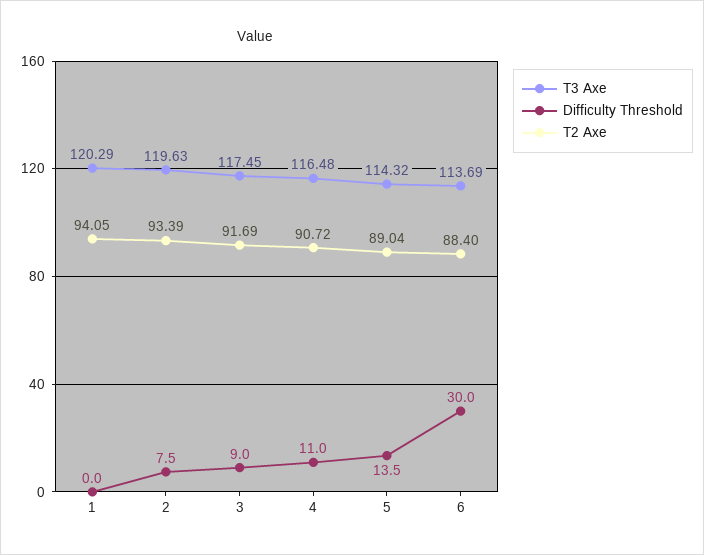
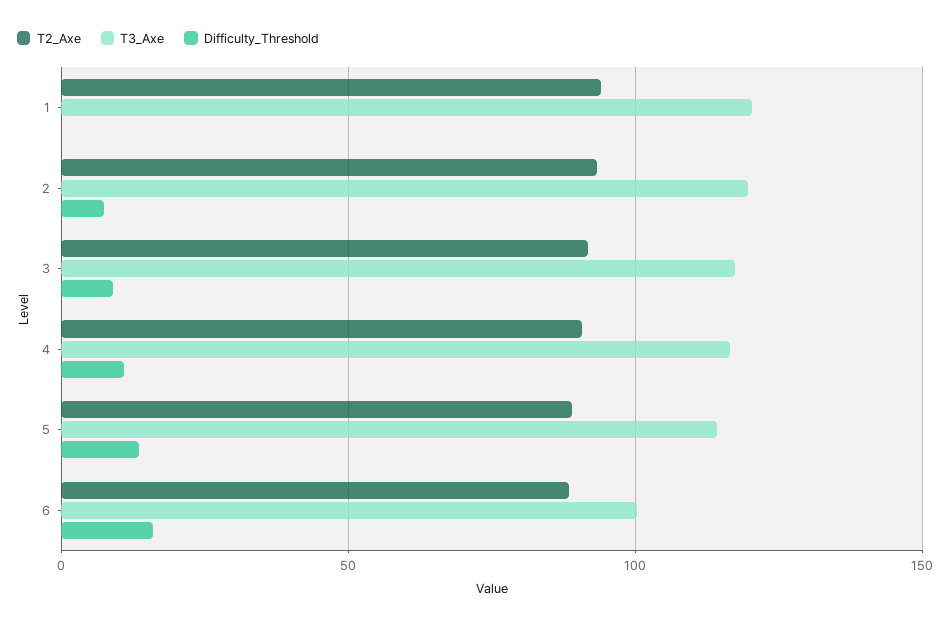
  {
    "T3 Axe": {
      "1": 120.29,
      "2": 119.63,
      "3": 117.45,
      "4": 116.48,
      "5": 114.32,
-     "6": 113.69
+     "6": 100
    },
    "Difficulty Threshold": {
      "1": 0,
      "2": 7.5,
      "3": 9,
      "4": 11,
      "5": 13.5,
-     "6": 30
+     "6": 15
    },
    "T2 Axe": {
      "1": 94.05,
      "2": 93.39,
      "3": 91.69,
      "4": 90.72,
      "5": 89.04,
      "6": 88.4
    }
  }

